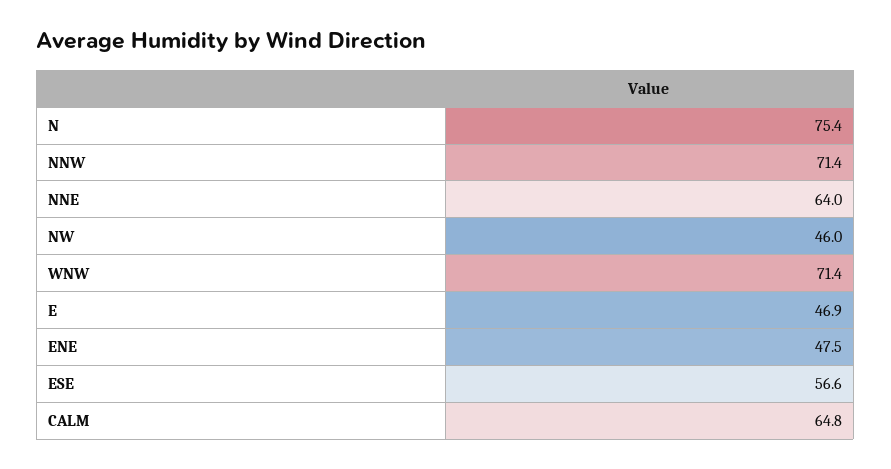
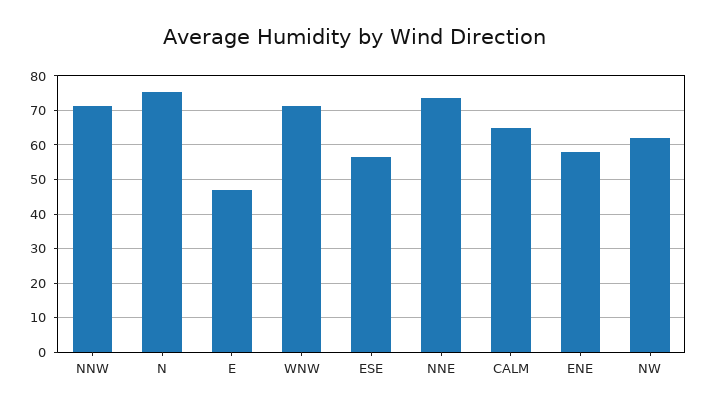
  {
    "N": 75.4,
    "NNW": 71.4,
-   "NNE": 64,
+   "NNE": 74,
-   "NW": 46,
+   "NW": 62,
    "WNW": 71.4,
    "E": 46.9,
-   "ENE": 47.5,
+   "ENE": 58,
    "ESE": 56.6,
    "CALM": 64.8
  }

